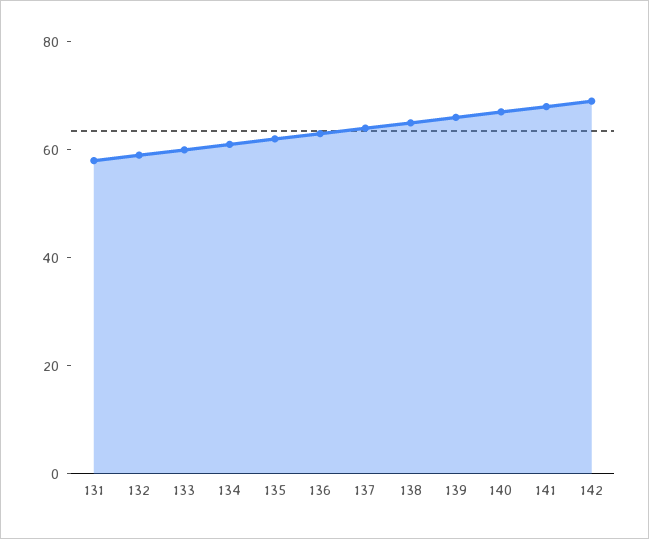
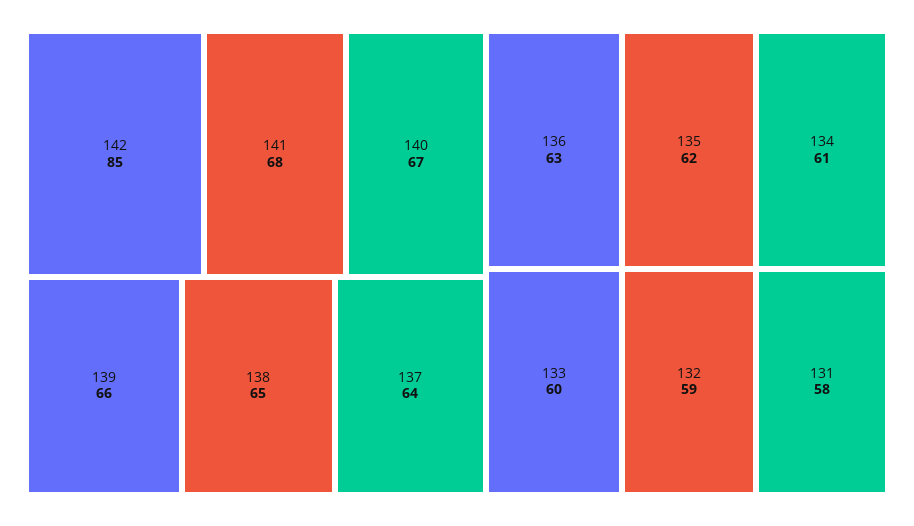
  {
    "131": 58,
    "132": 59,
    "133": 60,
    "134": 61,
    "135": 62,
    "136": 63,
    "137": 64,
    "138": 65,
    "139": 66,
    "140": 67,
    "141": 68,
-   "142": 70
+   "142": 85
  }

